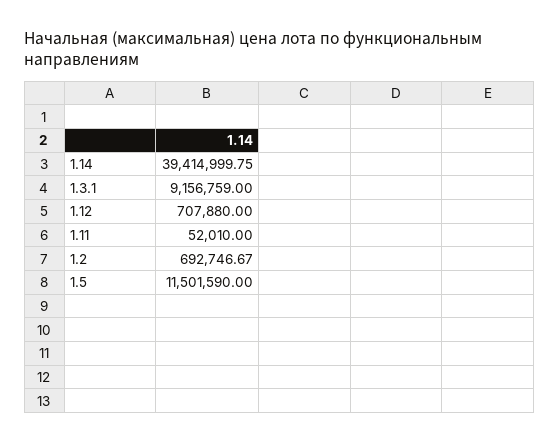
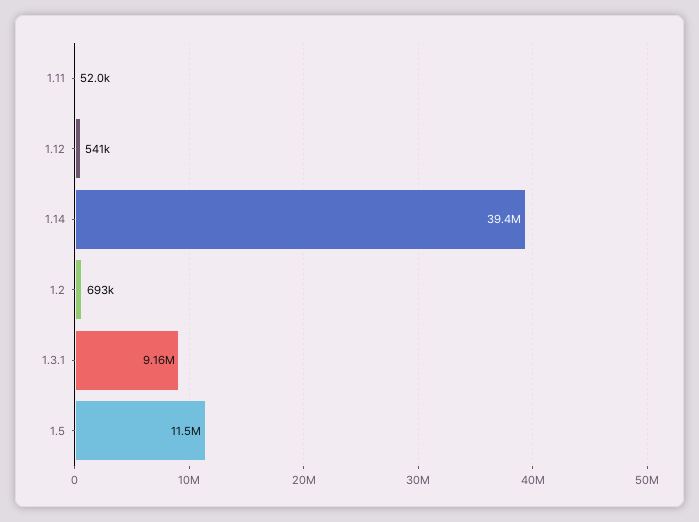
  {
    "1.14": 39414999.75,
    "1.3.1": 9156759,
-   "1.12": 707880,
+   "1.12": 541000,
    "1.11": 52010,
    "1.2": 692746.67,
    "1.5": 11501590
  }

